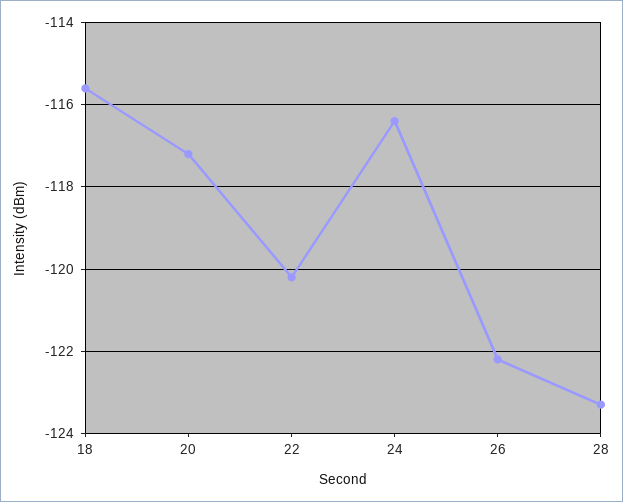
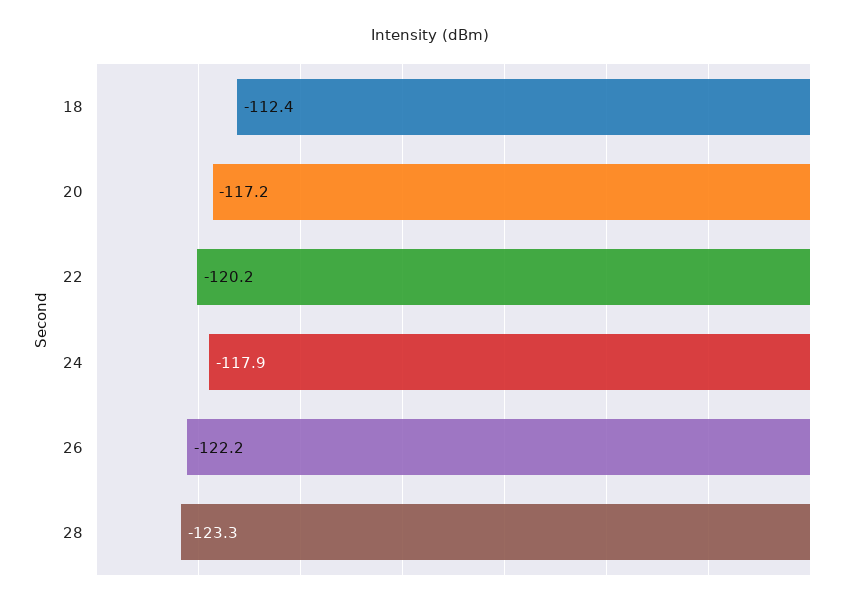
  {
-   "18": -115.5,
+   "18": -112.4,
    "20": -117.2,
    "22": -120.2,
-   "24": -116.5,
+   "24": -117.9,
    "26": -122.2,
    "28": -123.3
  }

